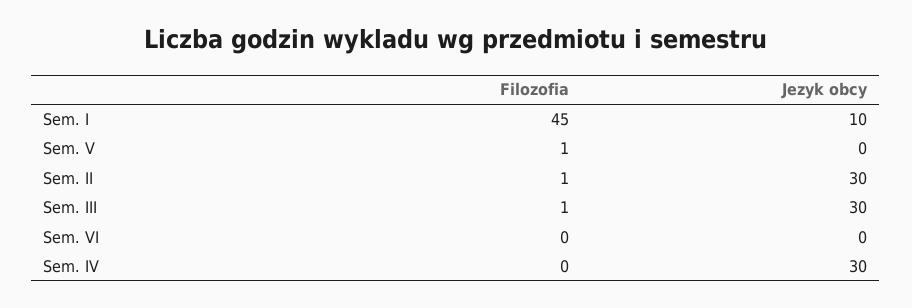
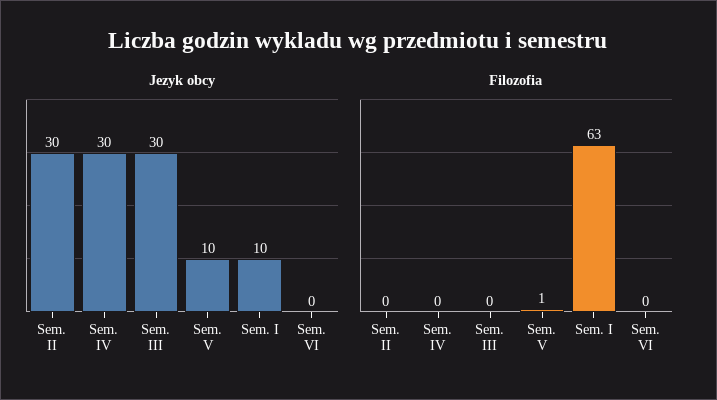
  {
    "Filozofia": {
-     "Sem. I": 45,
+     "Sem. I": 63,
      "Sem. V": 1,
-     "Sem. II": 1,
+     "Sem. II": 0,
-     "Sem. III": 1,
+     "Sem. III": 0,
      "Sem. VI": 0,
      "Sem. IV": 0
    },
    "Jezyk obcy": {
      "Sem. I": 10,
-     "Sem. V": 0,
+     "Sem. V": 10,
      "Sem. II": 30,
      "Sem. III": 30,
      "Sem. VI": 0,
      "Sem. IV": 30
    }
  }

